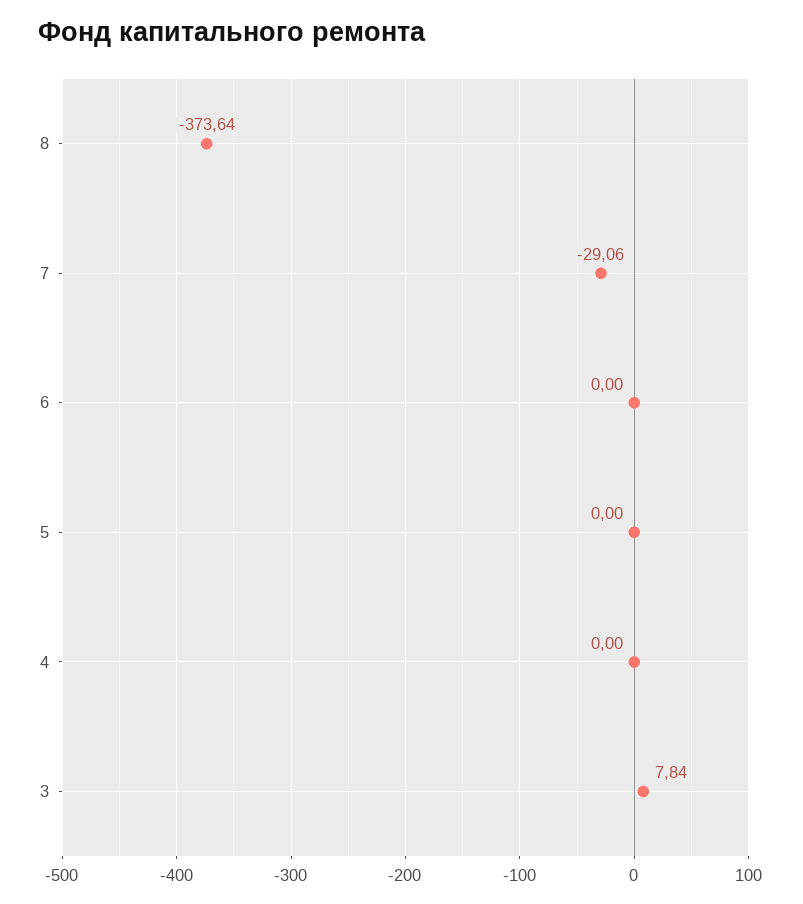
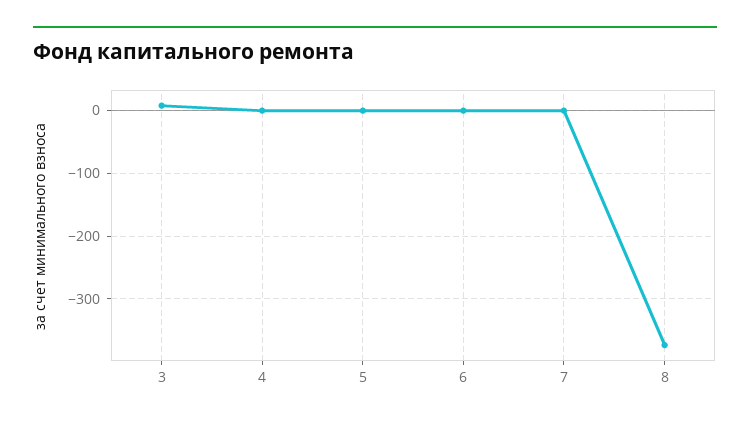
  {
    "8": -373.64,
-   "7": -29.06,
+   "7": 0,
    "6": 0,
    "5": 0,
    "4": 0,
    "3": 7.84
  }

